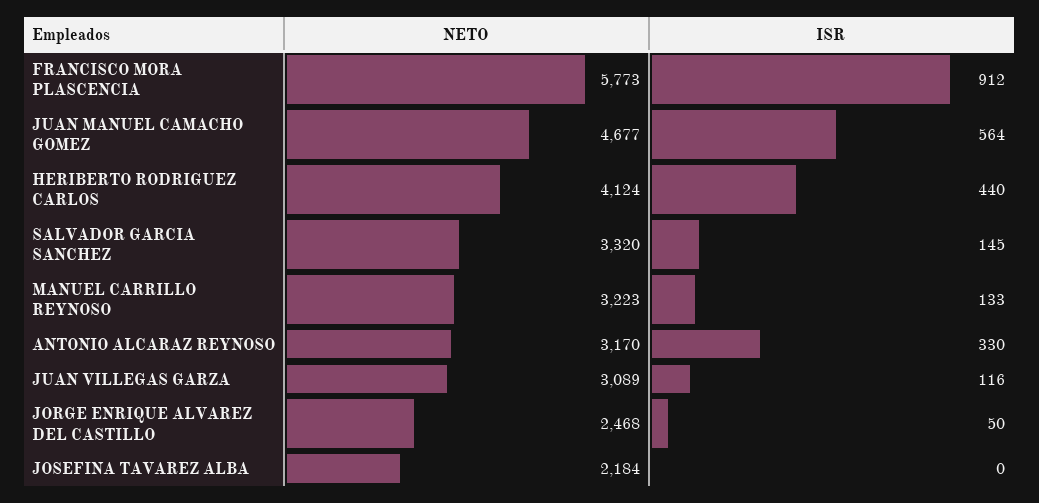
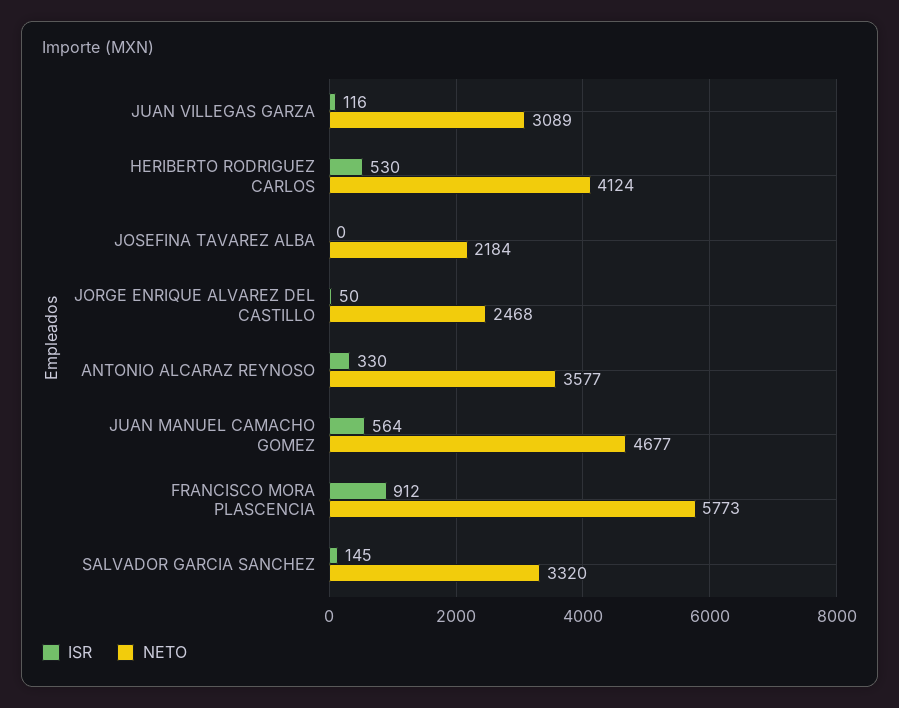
  {
    "NETO": {
      "FRANCISCO MORA PLASCENCIA": 5773,
      "JUAN MANUEL CAMACHO GOMEZ": 4677,
      "HERIBERTO RODRIGUEZ CARLOS": 4124,
      "SALVADOR GARCIA SANCHEZ": 3320,
-     "MANUEL CARRILLO REYNOSO": 3223,
-     "ANTONIO ALCARAZ REYNOSO": 3170,
+     "ANTONIO ALCARAZ REYNOSO": 3577,
      "JUAN VILLEGAS GARZA": 3089,
      "JORGE ENRIQUE ALVAREZ DEL CASTILLO": 2468,
      "JOSEFINA TAVAREZ ALBA": 2184
    },
    "ISR": {
      "FRANCISCO MORA PLASCENCIA": 912,
      "JUAN MANUEL CAMACHO GOMEZ": 564,
-     "HERIBERTO RODRIGUEZ CARLOS": 440,
+     "HERIBERTO RODRIGUEZ CARLOS": 530,
      "SALVADOR GARCIA SANCHEZ": 145,
-     "MANUEL CARRILLO REYNOSO": 133,
      "ANTONIO ALCARAZ REYNOSO": 330,
      "JUAN VILLEGAS GARZA": 116,
      "JORGE ENRIQUE ALVAREZ DEL CASTILLO": 50,
      "JOSEFINA TAVAREZ ALBA": 0
    }
  }

